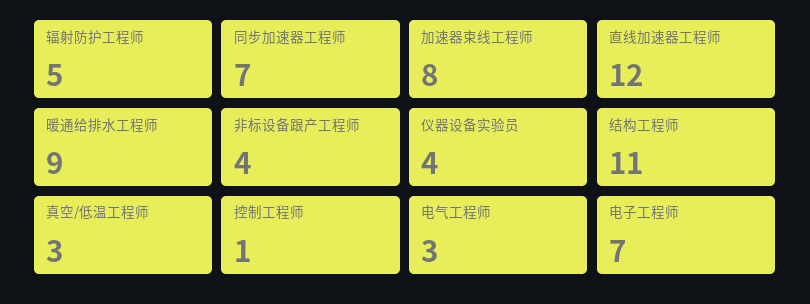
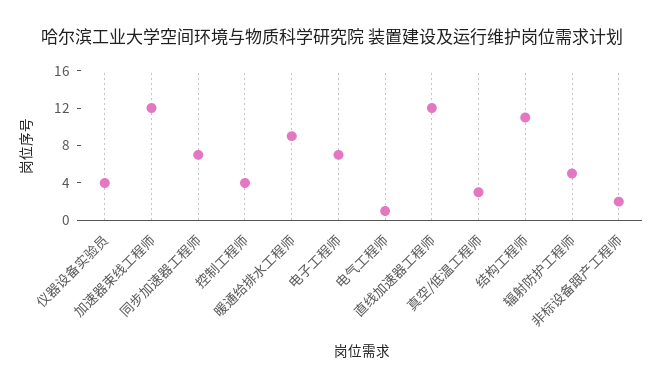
  {
    "辐射防护工程师": 5,
    "同步加速器工程师": 7,
-   "加速器束线工程师": 8,
+   "加速器束线工程师": 12,
    "直线加速器工程师": 12,
    "暖通给排水工程师": 9,
-   "非标设备跟产工程师": 4,
+   "非标设备跟产工程师": 2,
    "仪器设备实验员": 4,
    "结构工程师": 11,
    "真空/低温工程师": 3,
-   "控制工程师": 1,
+   "控制工程师": 4,
-   "电气工程师": 3,
+   "电气工程师": 1,
    "电子工程师": 7
  }

